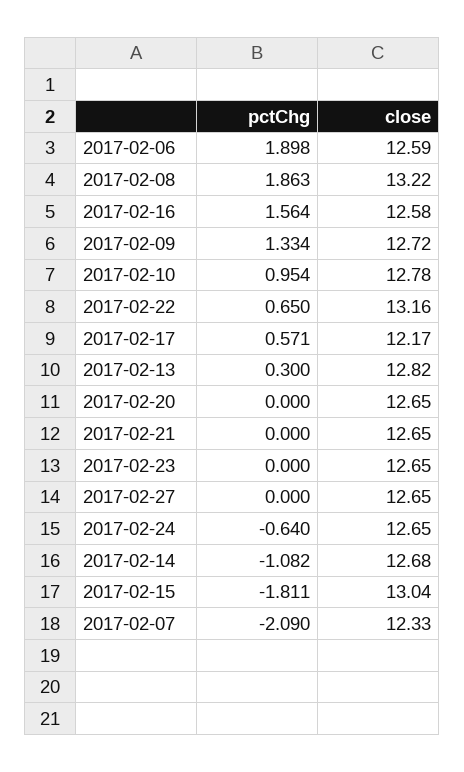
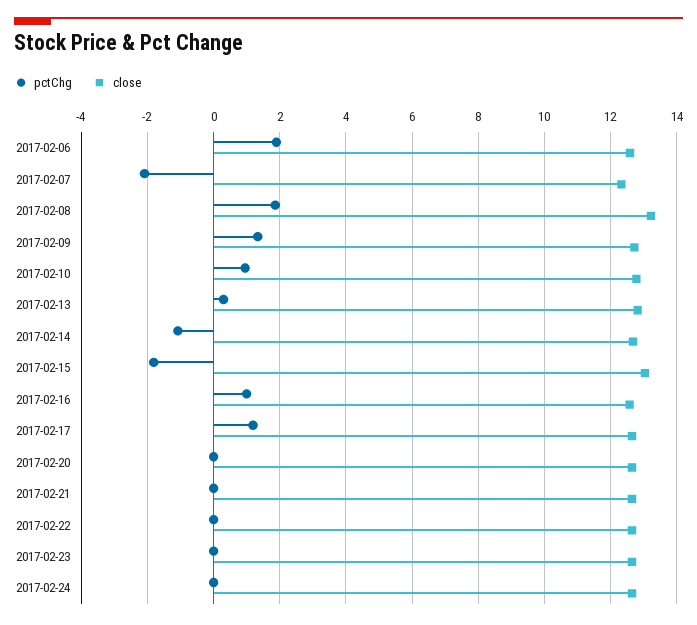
  {
    "pctChg": {
      "2017-02-06": 1.898,
      "2017-02-08": 1.863,
-     "2017-02-16": 1.564,
+     "2017-02-16": 1,
      "2017-02-09": 1.334,
      "2017-02-10": 0.954,
-     "2017-02-22": 0.65,
+     "2017-02-22": 0,
-     "2017-02-17": 0.571,
+     "2017-02-17": 1.2,
      "2017-02-13": 0.3,
      "2017-02-20": 0,
      "2017-02-21": 0,
      "2017-02-23": 0,
-     "2017-02-27": 0,
-     "2017-02-24": -0.64,
+     "2017-02-24": 0,
      "2017-02-14": -1.082,
      "2017-02-15": -1.811,
      "2017-02-07": -2.09
    },
    "close": {
      "2017-02-06": 12.59,
      "2017-02-08": 13.22,
      "2017-02-16": 12.58,
      "2017-02-09": 12.72,
      "2017-02-10": 12.78,
-     "2017-02-22": 13.16,
+     "2017-02-22": 12.6,
-     "2017-02-17": 12.17,
+     "2017-02-17": 12.6,
      "2017-02-13": 12.82,
      "2017-02-20": 12.65,
      "2017-02-21": 12.65,
      "2017-02-23": 12.65,
-     "2017-02-27": 12.65,
      "2017-02-24": 12.65,
      "2017-02-14": 12.68,
      "2017-02-15": 13.04,
      "2017-02-07": 12.33
    }
  }

